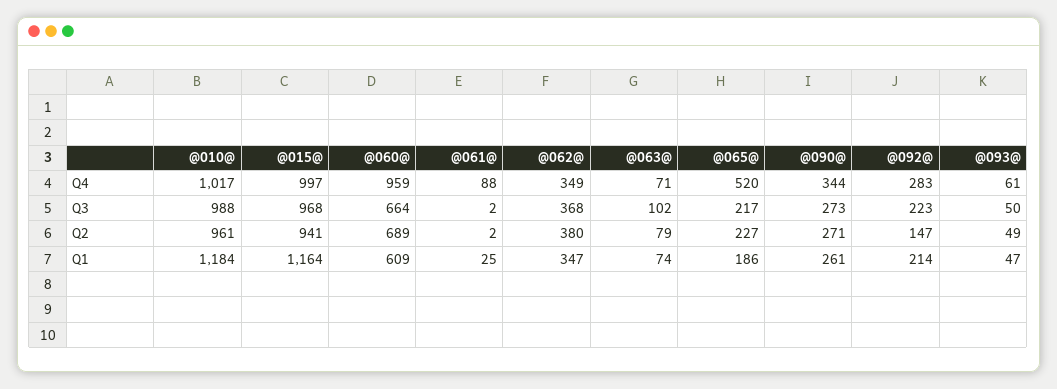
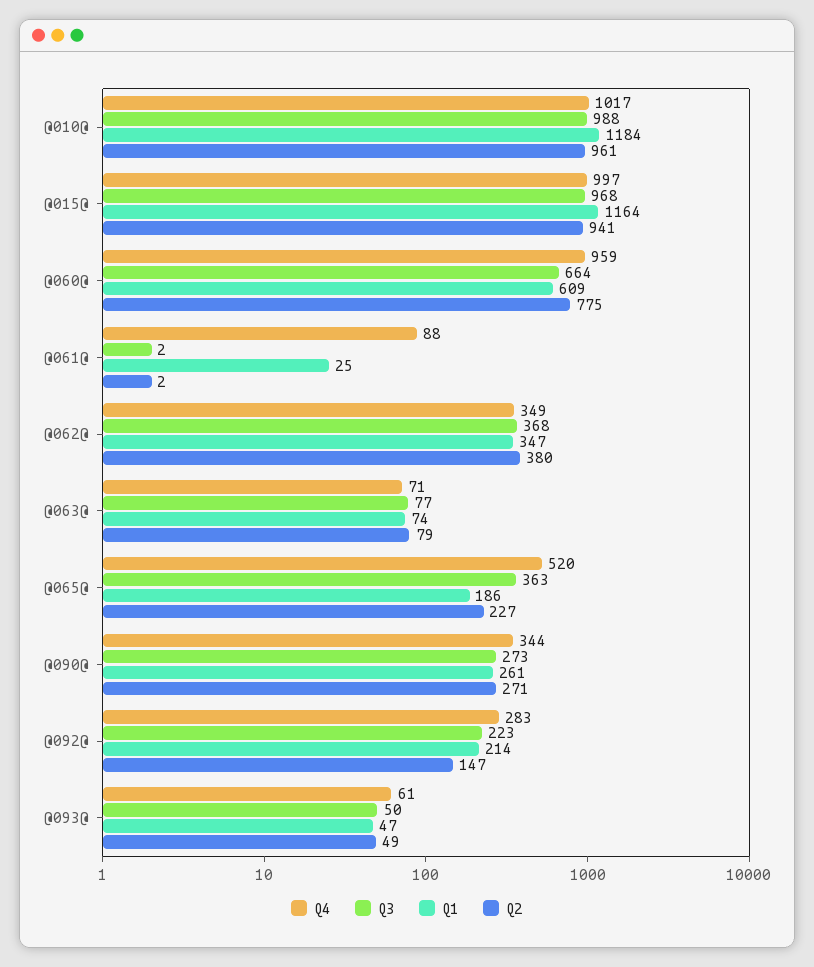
  {
    "Q4": {
      "@010@": 1017,
      "@015@": 997,
      "@060@": 959,
      "@061@": 88,
      "@062@": 349,
      "@063@": 71,
      "@065@": 520,
      "@090@": 344,
      "@092@": 283,
      "@093@": 61
    },
    "Q3": {
      "@010@": 988,
      "@015@": 968,
      "@060@": 664,
      "@061@": 2,
      "@062@": 368,
-     "@063@": 102,
+     "@063@": 77,
-     "@065@": 217,
+     "@065@": 363,
      "@090@": 273,
      "@092@": 223,
      "@093@": 50
    },
    "Q2": {
      "@010@": 961,
      "@015@": 941,
-     "@060@": 689,
+     "@060@": 775,
      "@061@": 2,
      "@062@": 380,
      "@063@": 79,
      "@065@": 227,
      "@090@": 271,
      "@092@": 147,
      "@093@": 49
    },
    "Q1": {
      "@010@": 1184,
      "@015@": 1164,
      "@060@": 609,
      "@061@": 25,
      "@062@": 347,
      "@063@": 74,
      "@065@": 186,
      "@090@": 261,
      "@092@": 214,
      "@093@": 47
    }
  }

